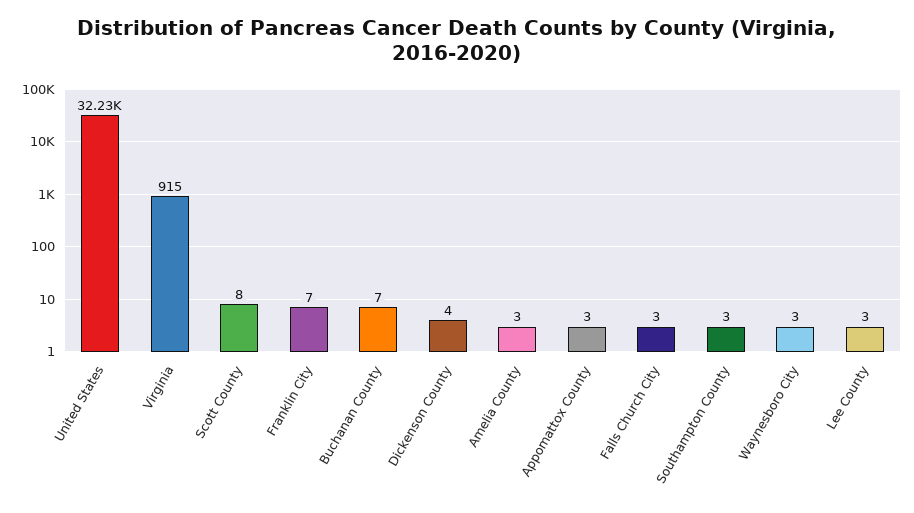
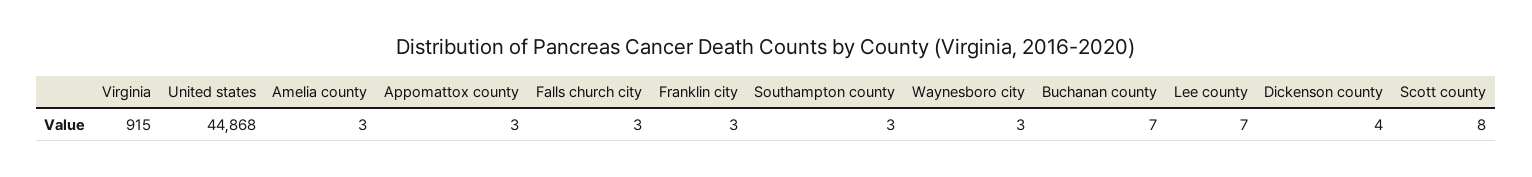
  {
-   "United States": 32230,
+   "United States": 44868,
    "Virginia": 915,
    "Scott County": 8,
-   "Franklin City": 7,
+   "Franklin City": 3,
    "Buchanan County": 7,
    "Dickenson County": 4,
    "Amelia County": 3,
    "Appomattox County": 3,
    "Falls Church City": 3,
    "Southampton County": 3,
    "Waynesboro City": 3,
-   "Lee County": 3
+   "Lee County": 7
  }

